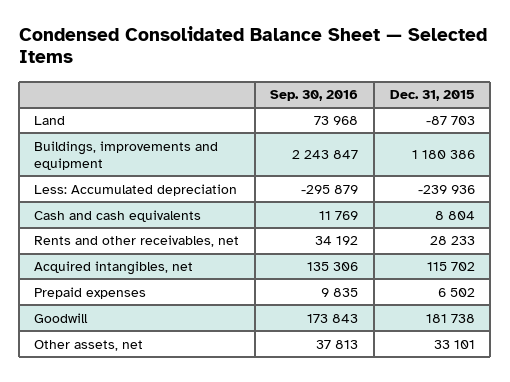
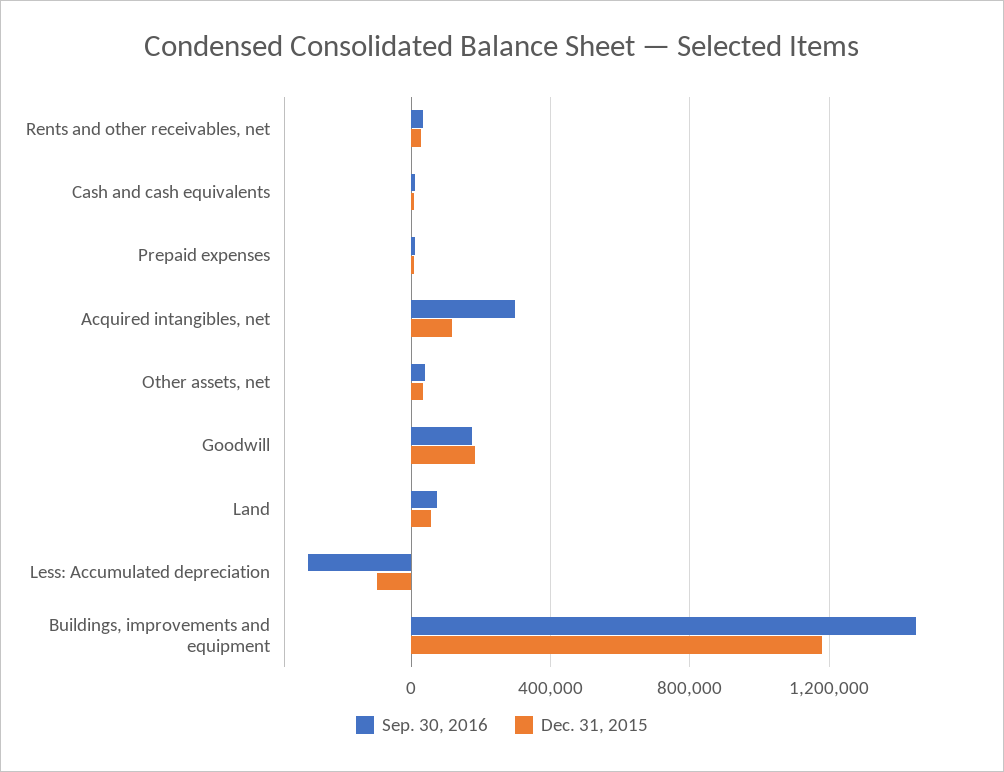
  {
    "Sep. 30, 2016": {
      "Land": 73968,
-     "Buildings, improvements and equipment": 2243847,
+     "Buildings, improvements and equipment": 1450000,
      "Less: Accumulated depreciation": -295879,
      "Cash and cash equivalents": 11769,
      "Rents and other receivables, net": 34192,
-     "Acquired intangibles, net": 135306,
+     "Acquired intangibles, net": 300000,
      "Prepaid expenses": 9835,
      "Goodwill": 173843,
      "Other assets, net": 37813
    },
    "Dec. 31, 2015": {
-     "Land": -87703,
+     "Land": 50000,
      "Buildings, improvements and equipment": 1180386,
-     "Less: Accumulated depreciation": -239936,
+     "Less: Accumulated depreciation": -100000,
      "Cash and cash equivalents": 8804,
      "Rents and other receivables, net": 28233,
      "Acquired intangibles, net": 115702,
      "Prepaid expenses": 6502,
      "Goodwill": 181738,
      "Other assets, net": 33101
    }
  }

